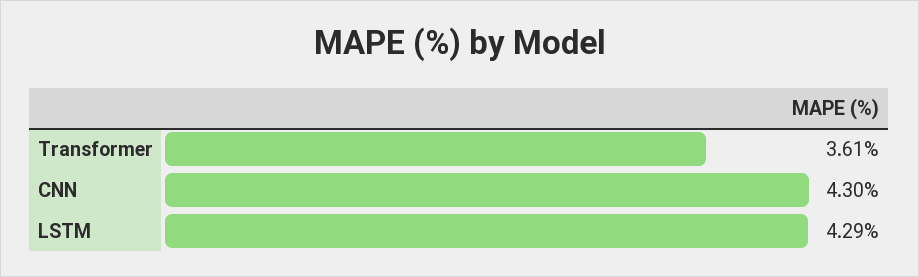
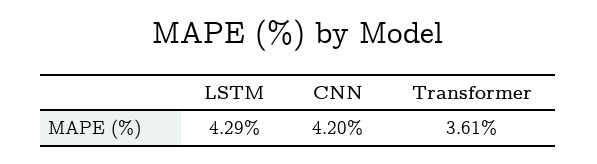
  {
    "Transformer": 3.61,
-   "CNN": 4.3,
+   "CNN": 4.2,
    "LSTM": 4.29
  }

